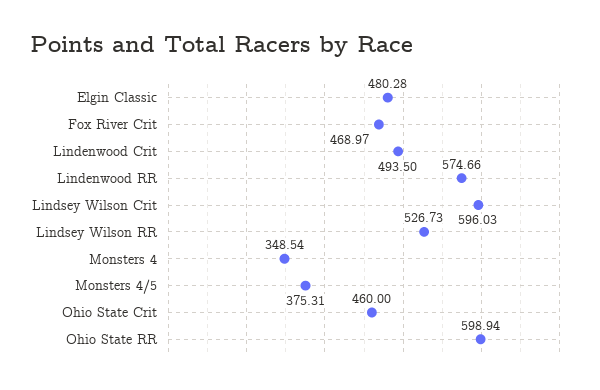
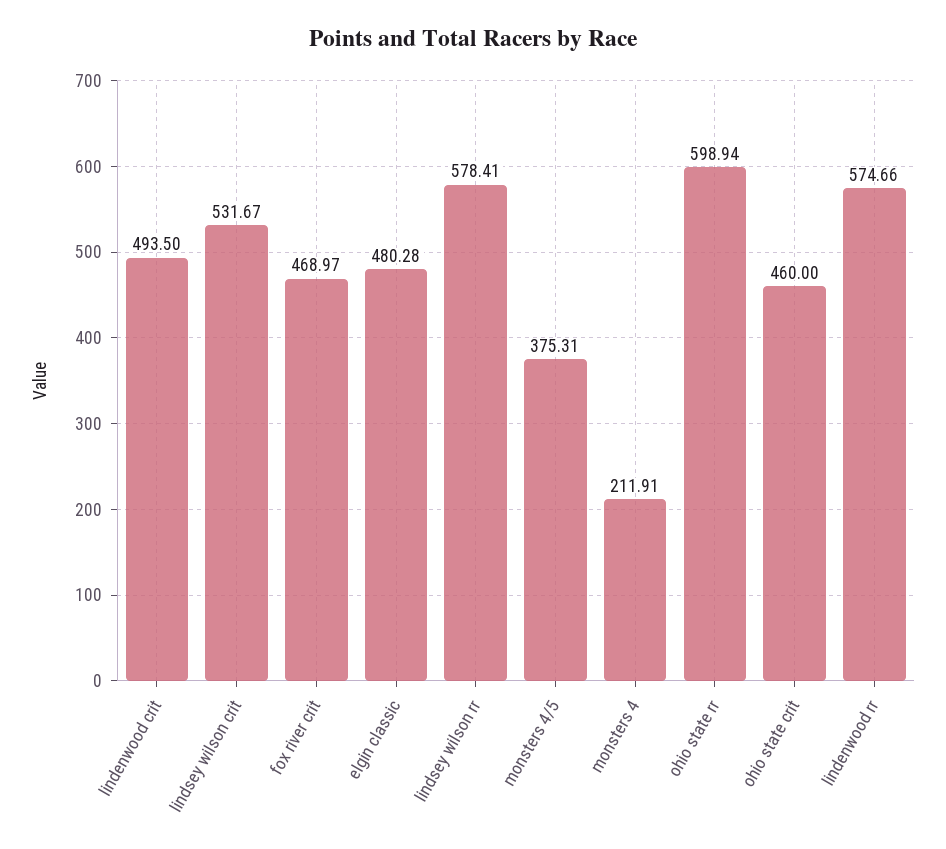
  {
    "Elgin Classic": 480.28,
    "Fox River Crit": 468.97,
    "Lindenwood Crit": 493.5,
    "Lindenwood RR": 574.66,
-   "Lindsey Wilson Crit": 596.03,
+   "Lindsey Wilson Crit": 531.67,
-   "Lindsey Wilson RR": 526.73,
+   "Lindsey Wilson RR": 578.41,
-   "Monsters 4": 348.54,
+   "Monsters 4": 211.91,
    "Monsters 4/5": 375.31,
    "Ohio State Crit": 460,
    "Ohio State RR": 598.94
  }

